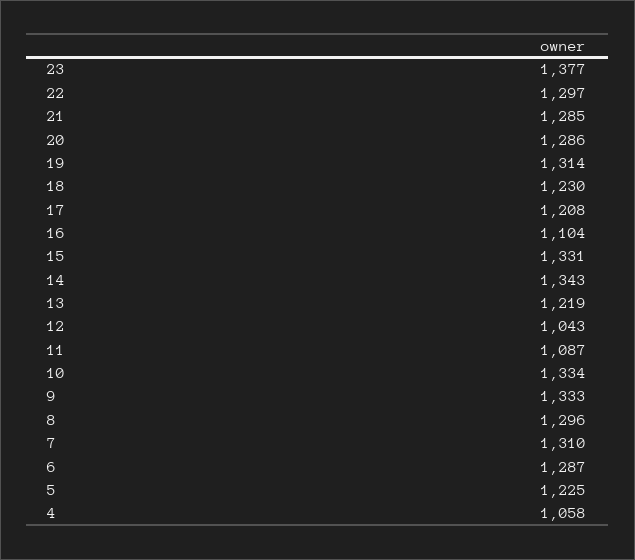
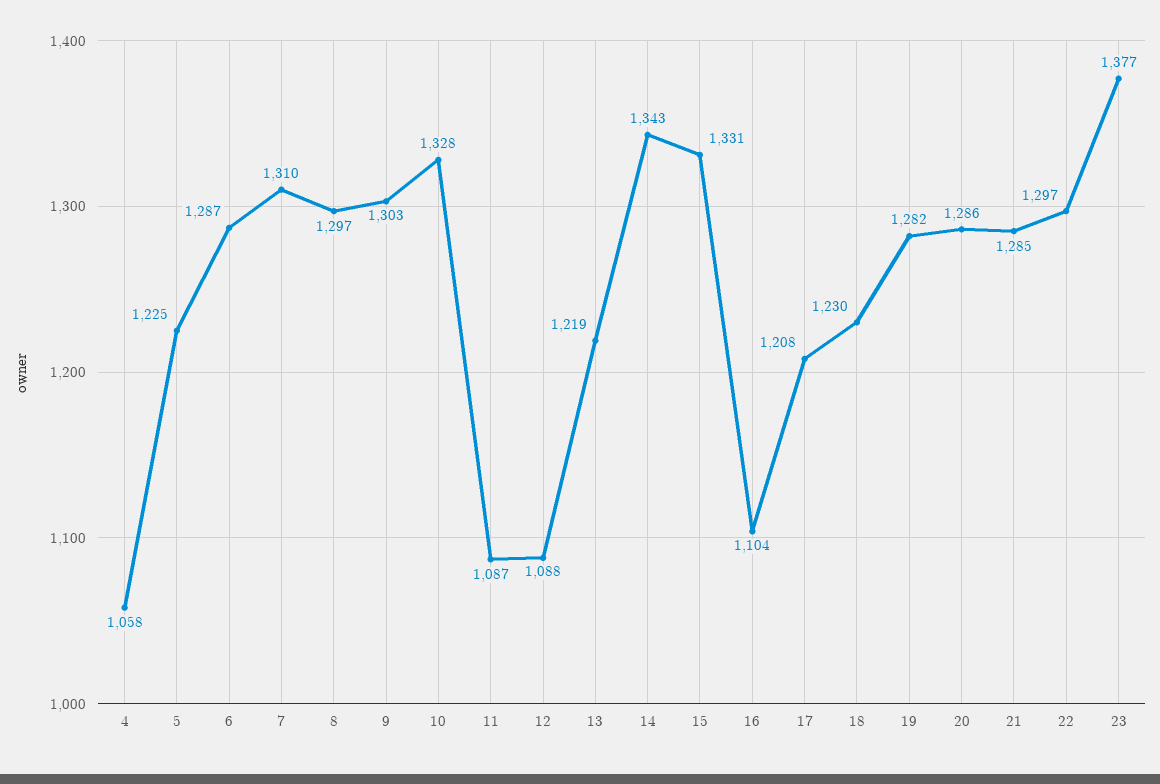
  {
    "23": 1377,
    "22": 1297,
    "21": 1285,
    "20": 1286,
-   "19": 1314,
+   "19": 1282,
    "18": 1230,
    "17": 1208,
    "16": 1104,
    "15": 1331,
    "14": 1343,
    "13": 1219,
-   "12": 1043,
+   "12": 1088,
    "11": 1087,
-   "10": 1334,
+   "10": 1328,
-   "9": 1333,
+   "9": 1303,
-   "8": 1296,
+   "8": 1297,
    "7": 1310,
    "6": 1287,
    "5": 1225,
    "4": 1058
  }

